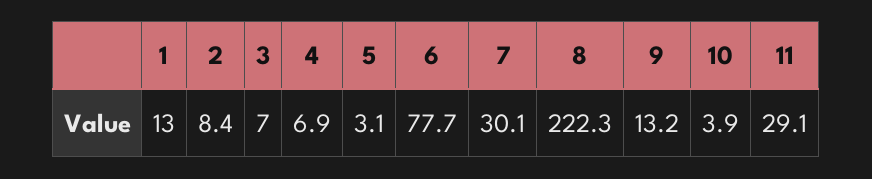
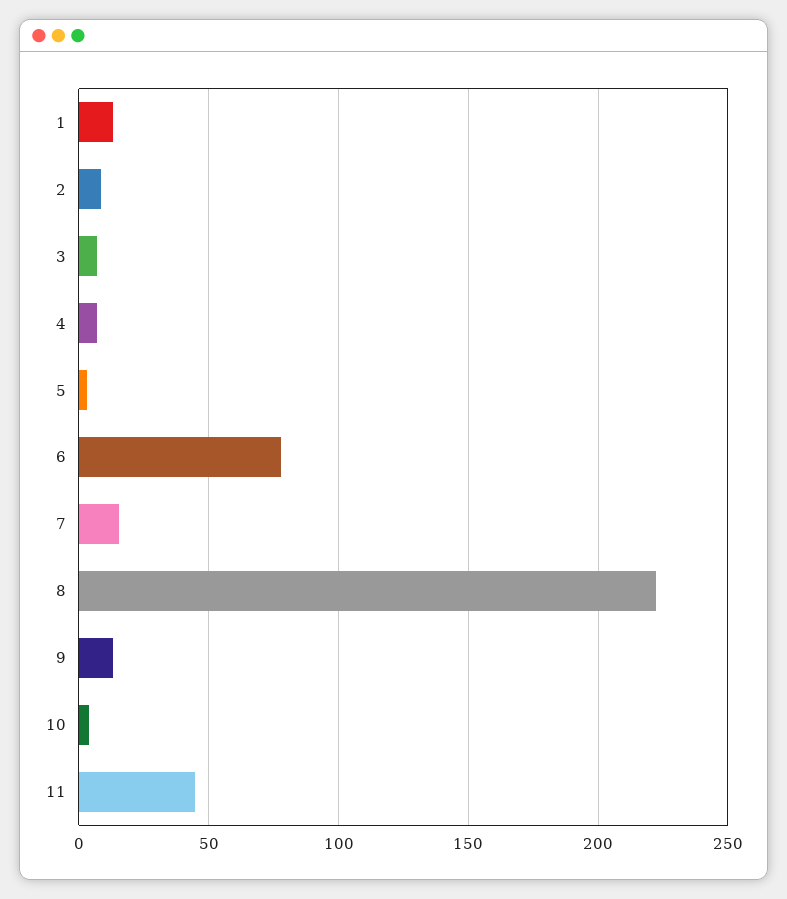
  {
    "1": 13,
    "2": 8.4,
    "3": 7,
    "4": 6.9,
    "5": 3.1,
    "6": 77.7,
-   "7": 30.1,
+   "7": 15,
    "8": 222.3,
    "9": 13.2,
    "10": 3.9,
-   "11": 29.1
+   "11": 45
  }

